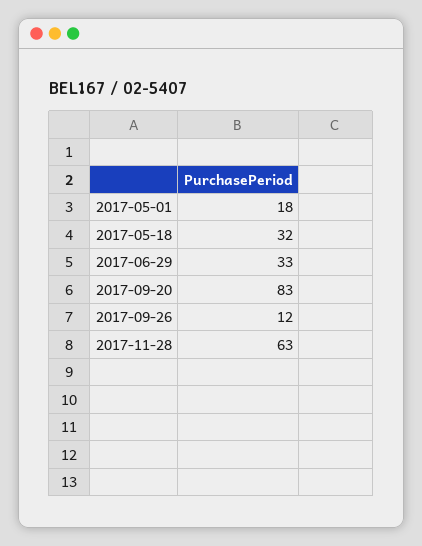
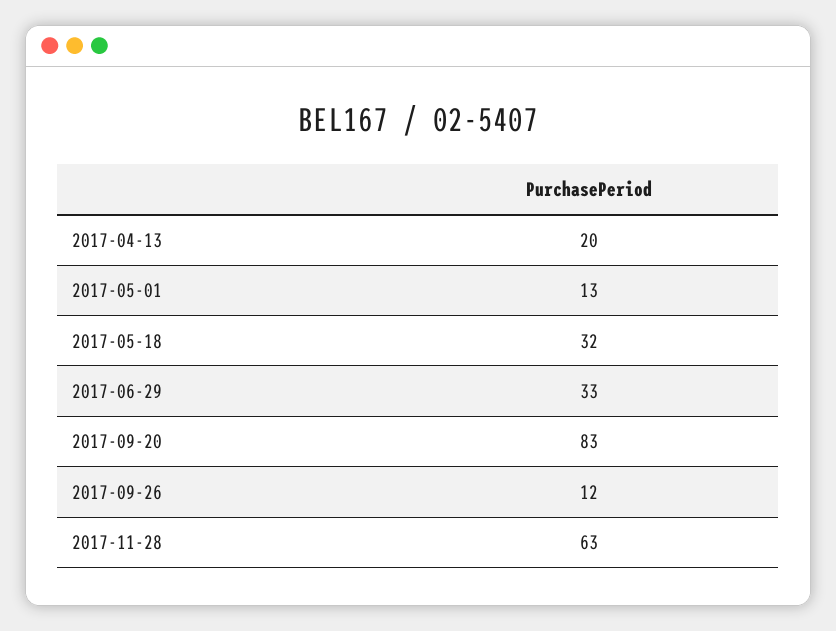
  {
-   "2017-05-01": 18,
+   "2017-05-01": 13,
    "2017-05-18": 32,
    "2017-06-29": 33,
    "2017-09-20": 83,
    "2017-09-26": 12,
-   "2017-11-28": 63
+   "2017-11-28": 63,
+   "2017-04-13": 20
  }

